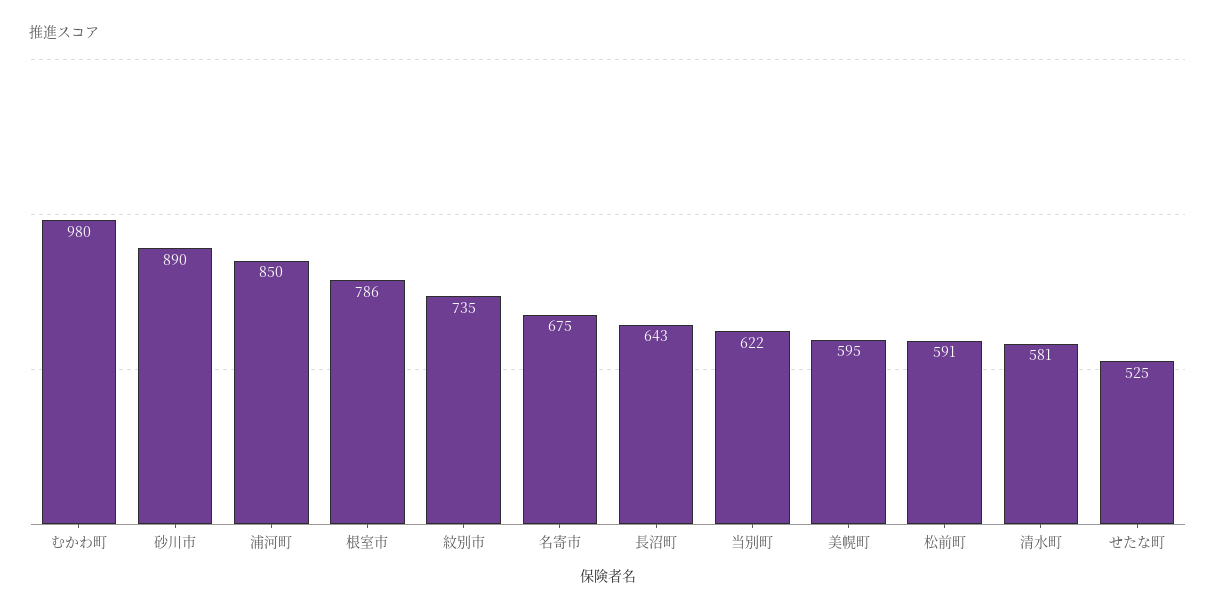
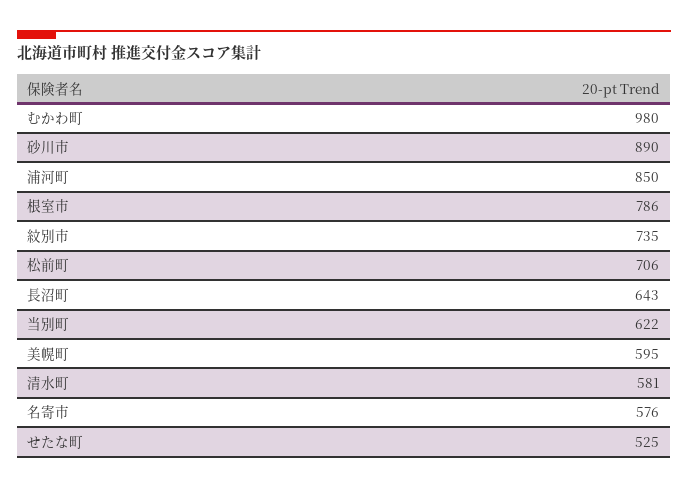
  {
    "むかわ町": 980,
    "砂川市": 890,
    "浦河町": 850,
    "根室市": 786,
    "紋別市": 735,
-   "名寄市": 675,
+   "名寄市": 576,
    "長沼町": 643,
    "当別町": 622,
    "美幌町": 595,
-   "松前町": 591,
+   "松前町": 706,
    "清水町": 581,
    "せたな町": 525
  }

